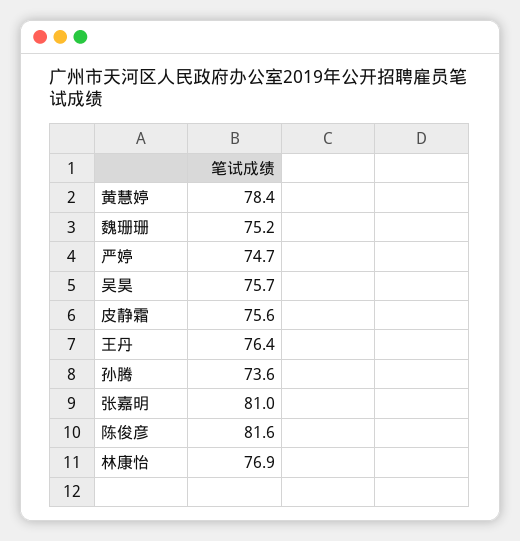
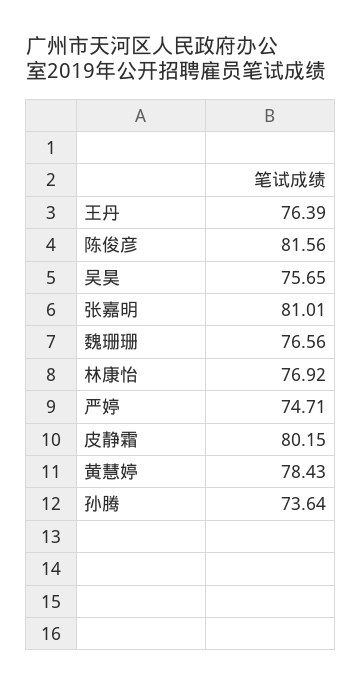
  {
    "黄慧婷": 78.43,
-   "魏珊珊": 75.2,
+   "魏珊珊": 76.56,
    "严婷": 74.71,
    "吴昊": 75.65,
-   "皮静霜": 75.6,
+   "皮静霜": 80.15,
    "王丹": 76.39,
    "孙腾": 73.64,
    "张嘉明": 81.01,
    "陈俊彦": 81.56,
    "林康怡": 76.92
  }

